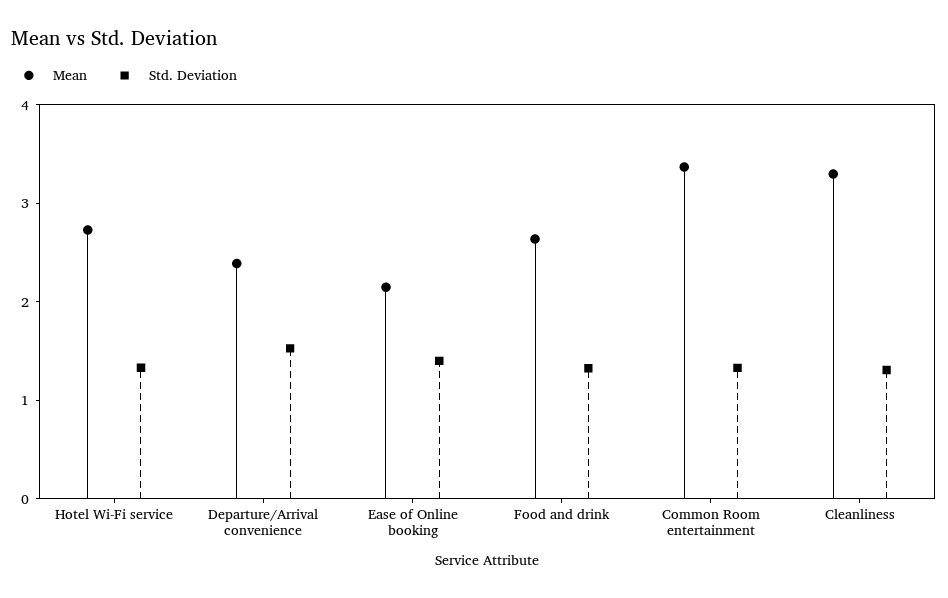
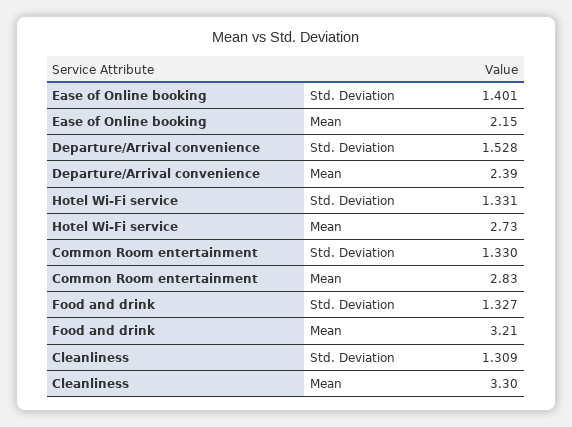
  {
    "Mean": {
      "Hotel Wi-Fi service": 2.73,
      "Departure/Arrival convenience": 2.39,
      "Ease of Online booking": 2.15,
-     "Food and drink": 2.6,
+     "Food and drink": 3.21,
-     "Common Room entertainment": 3.4,
+     "Common Room entertainment": 2.83,
      "Cleanliness": 3.3
    },
    "Std. Deviation": {
      "Hotel Wi-Fi service": 1.331,
      "Departure/Arrival convenience": 1.528,
      "Ease of Online booking": 1.401,
      "Food and drink": 1.327,
      "Common Room entertainment": 1.33,
      "Cleanliness": 1.309
    }
  }

